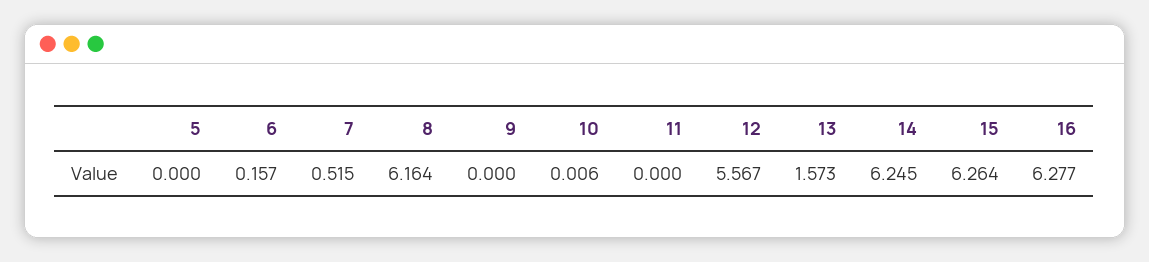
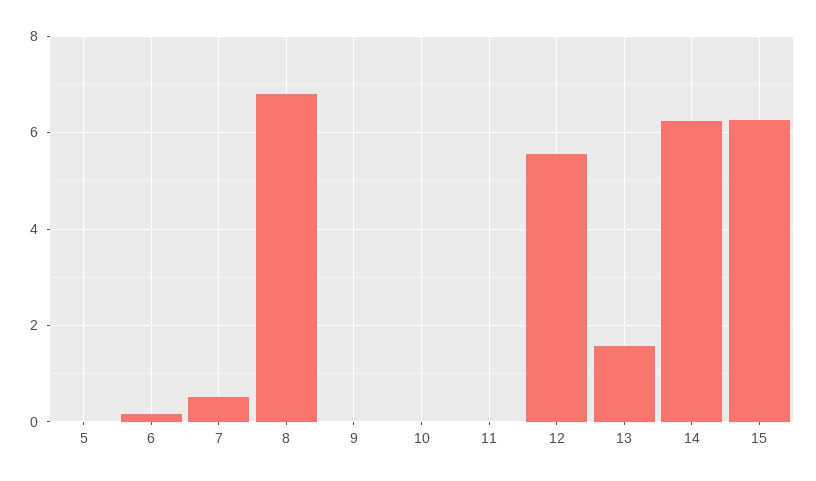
  {
    "5": 0,
    "6": 0.157,
    "7": 0.515,
-   "8": 6.164,
+   "8": 6.8,
    "9": 0,
    "10": 0.006,
    "11": 0,
    "12": 5.567,
    "13": 1.573,
    "14": 6.245,
-   "15": 6.264,
+   "15": 6.264
-   "16": 6.277
  }

